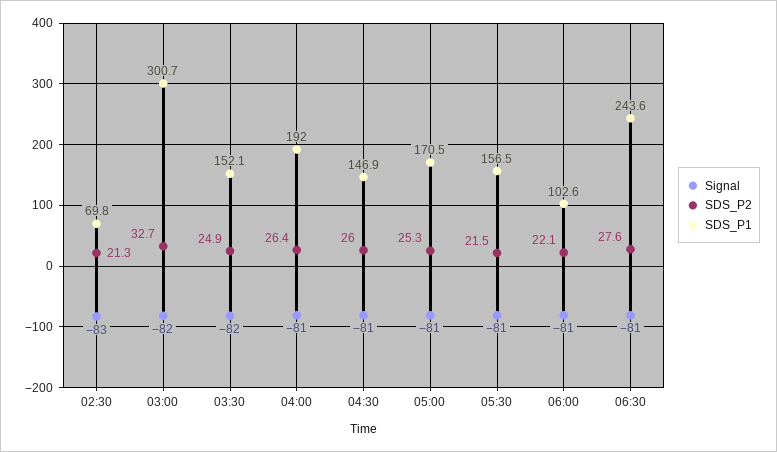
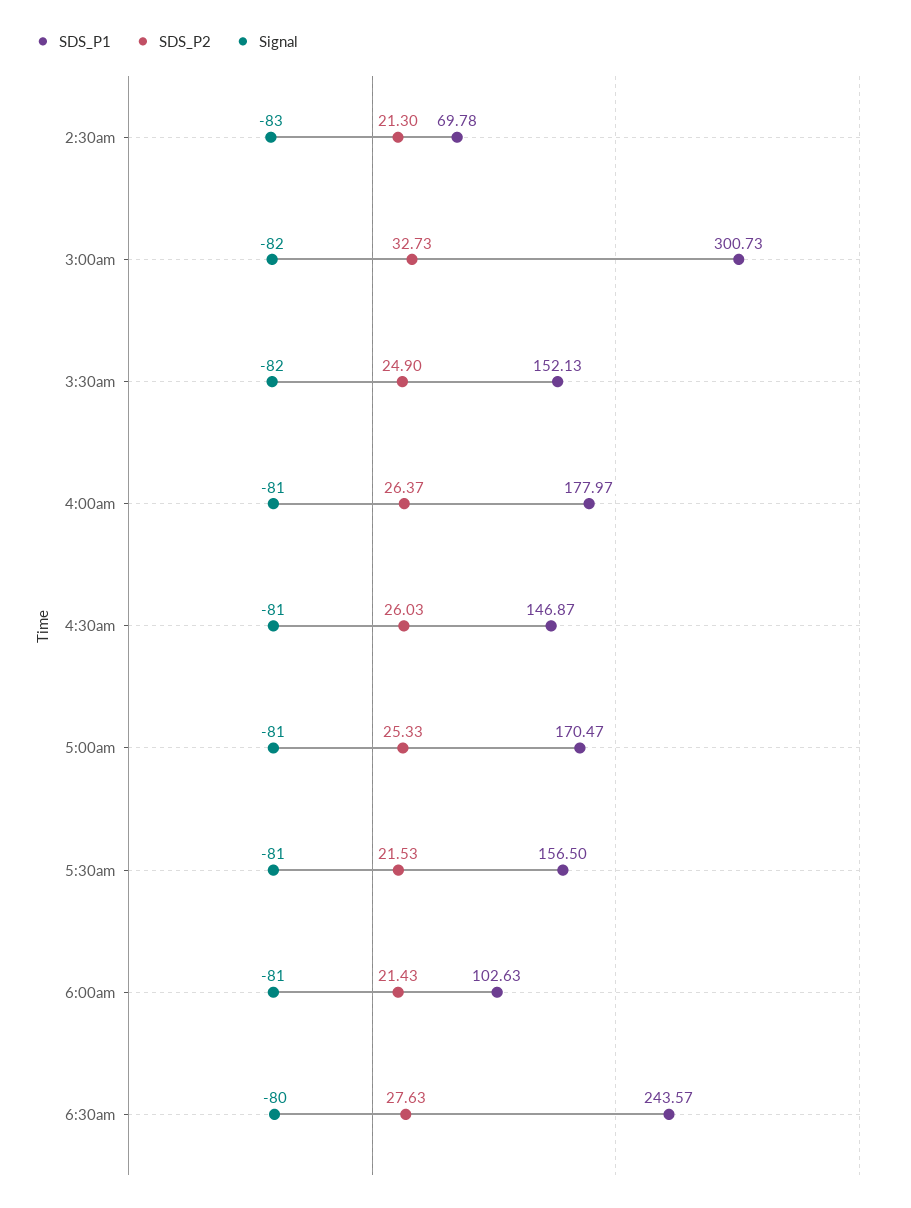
  {
    "Signal": {
      "02:30": -83,
      "03:00": -82,
      "03:30": -82,
      "04:00": -81,
      "04:30": -81,
      "05:00": -81,
      "05:30": -81,
      "06:00": -81,
-     "06:30": -81
+     "06:30": -80
    },
    "SDS_P2": {
      "02:30": 21.3,
      "03:00": 32.73,
      "03:30": 24.9,
      "04:00": 26.37,
      "04:30": 26.03,
      "05:00": 25.33,
      "05:30": 21.53,
-     "06:00": 22.1,
+     "06:00": 21.43,
      "06:30": 27.63
    },
    "SDS_P1": {
      "02:30": 69.78,
      "03:00": 300.73,
      "03:30": 152.13,
-     "04:00": 192,
+     "04:00": 177.97,
      "04:30": 146.87,
      "05:00": 170.47,
      "05:30": 156.5,
      "06:00": 102.63,
      "06:30": 243.57
    }
  }

